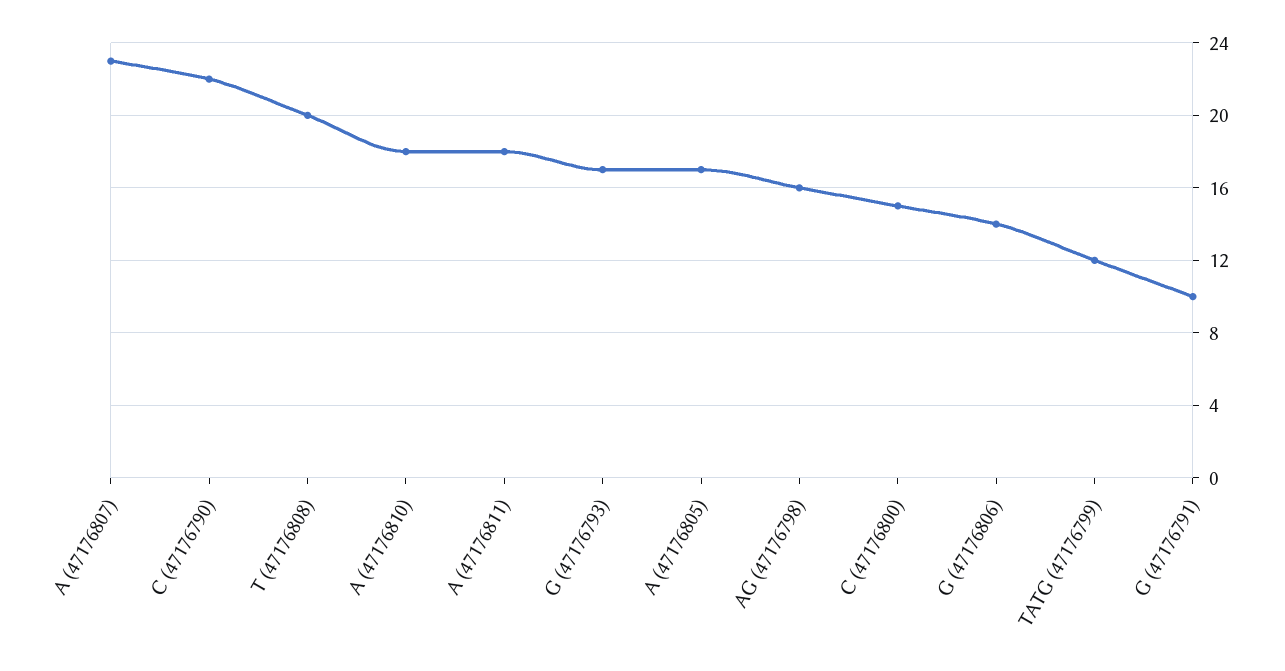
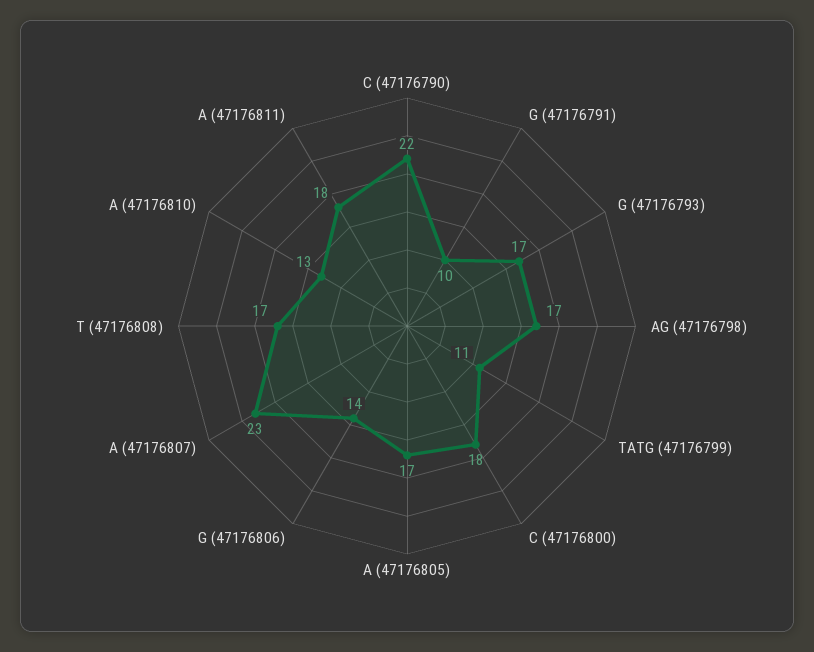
  {
    "A (47176807)": 23,
    "C (47176790)": 22,
-   "T (47176808)": 20,
+   "T (47176808)": 17,
-   "A (47176810)": 18,
+   "A (47176810)": 13,
    "A (47176811)": 18,
    "G (47176793)": 17,
    "A (47176805)": 17,
-   "AG (47176798)": 16,
+   "AG (47176798)": 17,
-   "C (47176800)": 15,
+   "C (47176800)": 18,
    "G (47176806)": 14,
-   "TATG (47176799)": 12,
+   "TATG (47176799)": 11,
    "G (47176791)": 10
  }

